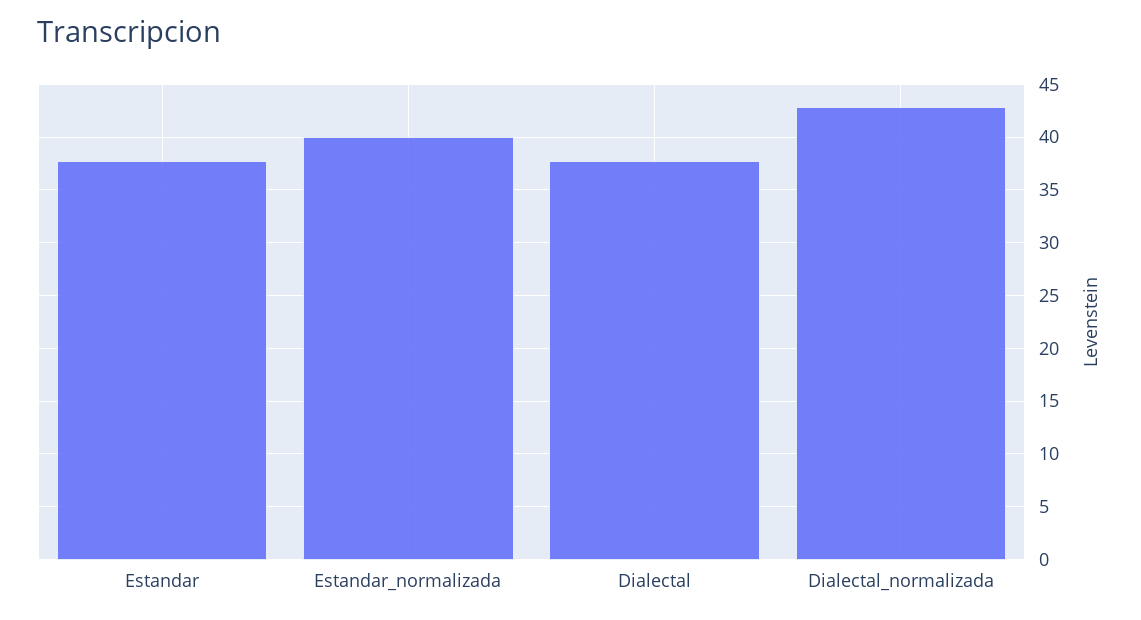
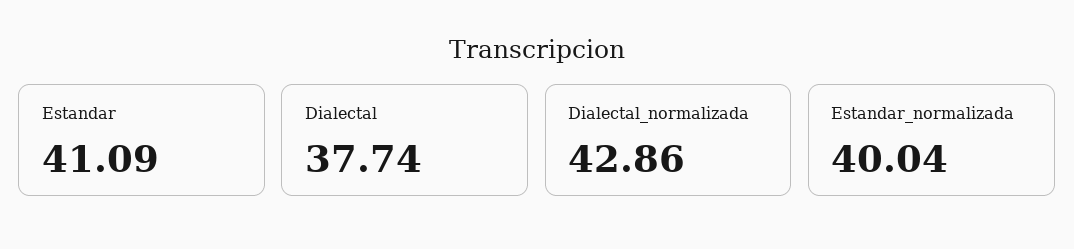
  {
-   "Estandar": 38,
+   "Estandar": 41.09,
    "Estandar_normalizada": 40.04,
    "Dialectal": 37.74,
    "Dialectal_normalizada": 42.86
  }

